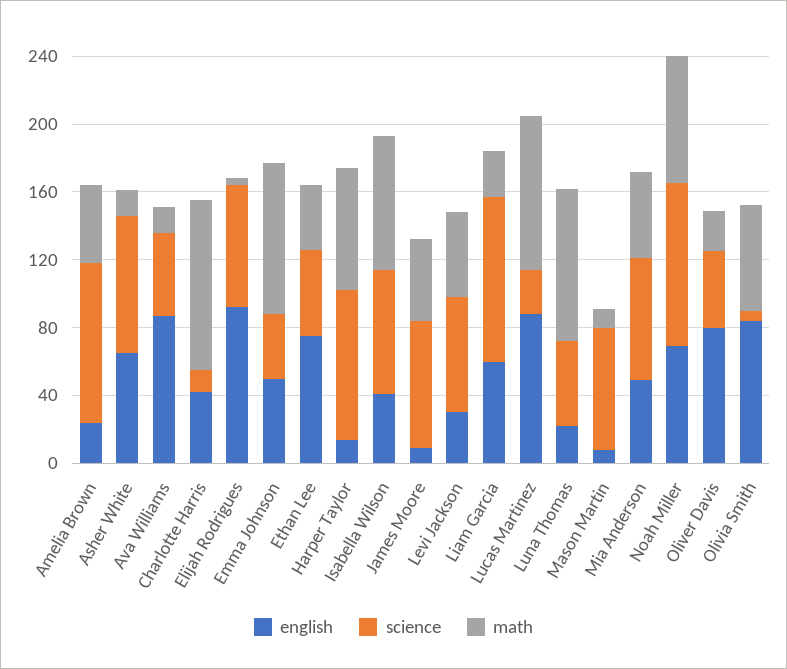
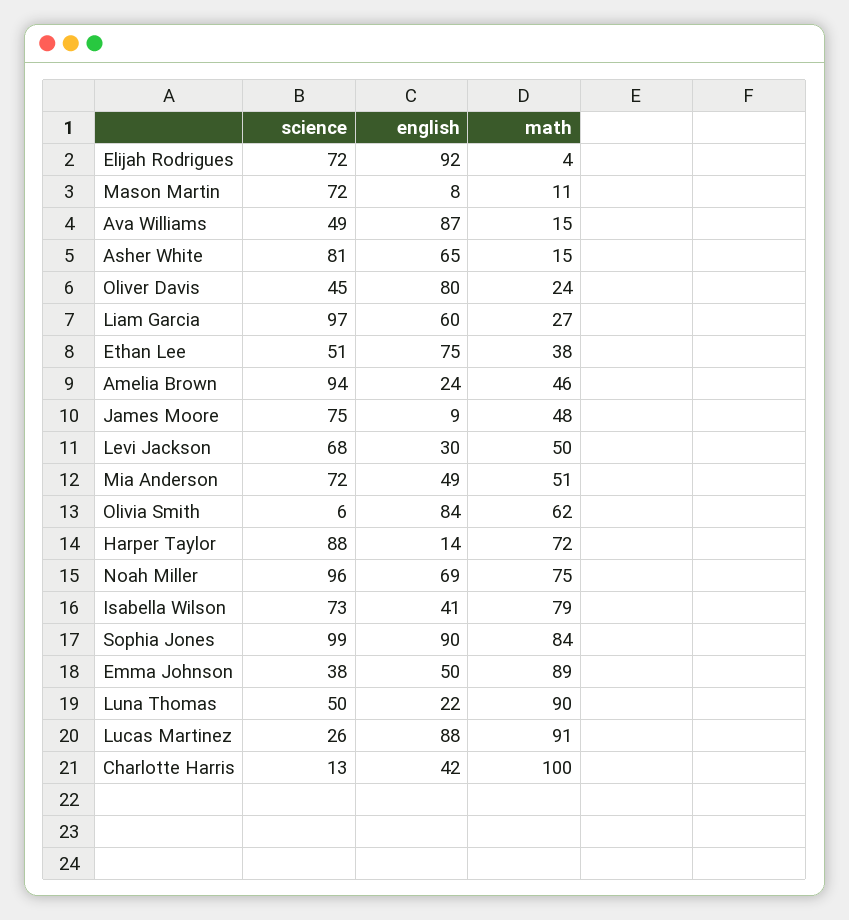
  {
    "english": {
      "Amelia Brown": 24,
      "Asher White": 65,
      "Ava Williams": 87,
      "Charlotte Harris": 42,
      "Elijah Rodrigues": 92,
      "Emma Johnson": 50,
      "Ethan Lee": 75,
      "Harper Taylor": 14,
      "Isabella Wilson": 41,
      "James Moore": 9,
      "Levi Jackson": 30,
      "Liam Garcia": 60,
      "Lucas Martinez": 88,
      "Luna Thomas": 22,
      "Mason Martin": 8,
      "Mia Anderson": 49,
      "Noah Miller": 69,
      "Oliver Davis": 80,
-     "Olivia Smith": 84
+     "Olivia Smith": 84,
+     "Sophia Jones": 90
    },
    "science": {
      "Amelia Brown": 94,
      "Asher White": 81,
      "Ava Williams": 49,
      "Charlotte Harris": 13,
      "Elijah Rodrigues": 72,
      "Emma Johnson": 38,
      "Ethan Lee": 51,
      "Harper Taylor": 88,
      "Isabella Wilson": 73,
      "James Moore": 75,
      "Levi Jackson": 68,
      "Liam Garcia": 97,
      "Lucas Martinez": 26,
      "Luna Thomas": 50,
      "Mason Martin": 72,
      "Mia Anderson": 72,
      "Noah Miller": 96,
      "Oliver Davis": 45,
-     "Olivia Smith": 6
+     "Olivia Smith": 6,
+     "Sophia Jones": 99
    },
    "math": {
      "Amelia Brown": 46,
      "Asher White": 15,
      "Ava Williams": 15,
      "Charlotte Harris": 100,
      "Elijah Rodrigues": 4,
      "Emma Johnson": 89,
      "Ethan Lee": 38,
      "Harper Taylor": 72,
      "Isabella Wilson": 79,
      "James Moore": 48,
      "Levi Jackson": 50,
      "Liam Garcia": 27,
      "Lucas Martinez": 91,
      "Luna Thomas": 90,
      "Mason Martin": 11,
      "Mia Anderson": 51,
      "Noah Miller": 75,
      "Oliver Davis": 24,
-     "Olivia Smith": 62
+     "Olivia Smith": 62,
+     "Sophia Jones": 84
    }
  }

